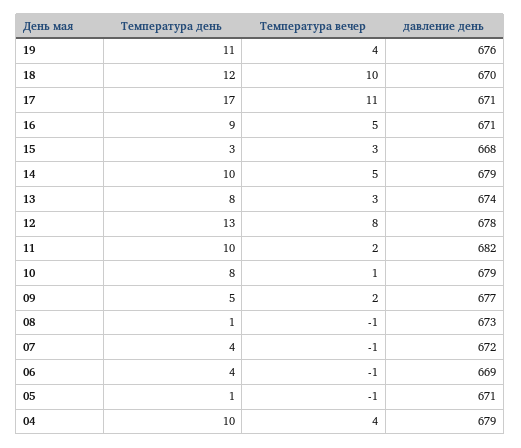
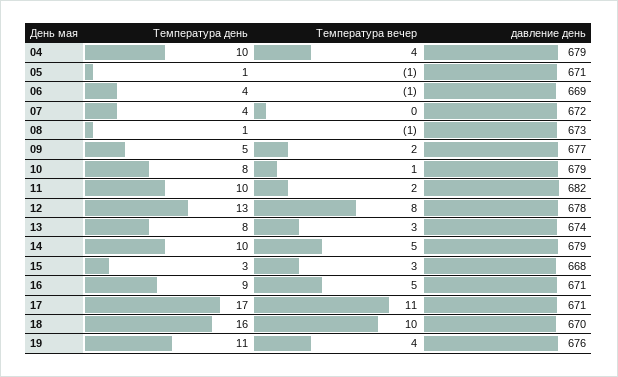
  {
    "Температура день": {
      "19": 11,
-     "18": 12,
+     "18": 16,
      "17": 17,
      "16": 9,
      "15": 3,
      "14": 10,
      "13": 8,
      "12": 13,
      "11": 10,
      "10": 8,
      "09": 5,
      "08": 1,
      "07": 4,
      "06": 4,
      "05": 1,
      "04": 10
    },
    "Температура вечер": {
      "19": 4,
      "18": 10,
      "17": 11,
      "16": 5,
      "15": 3,
      "14": 5,
      "13": 3,
      "12": 8,
      "11": 2,
      "10": 1,
      "09": 2,
      "08": -1,
-     "07": -1,
+     "07": 0,
      "06": -1,
      "05": -1,
      "04": 4
    },
    "давление день": {
      "19": 676,
      "18": 670,
      "17": 671,
      "16": 671,
      "15": 668,
      "14": 679,
      "13": 674,
      "12": 678,
      "11": 682,
      "10": 679,
      "09": 677,
      "08": 673,
      "07": 672,
      "06": 669,
      "05": 671,
      "04": 679
    }
  }

